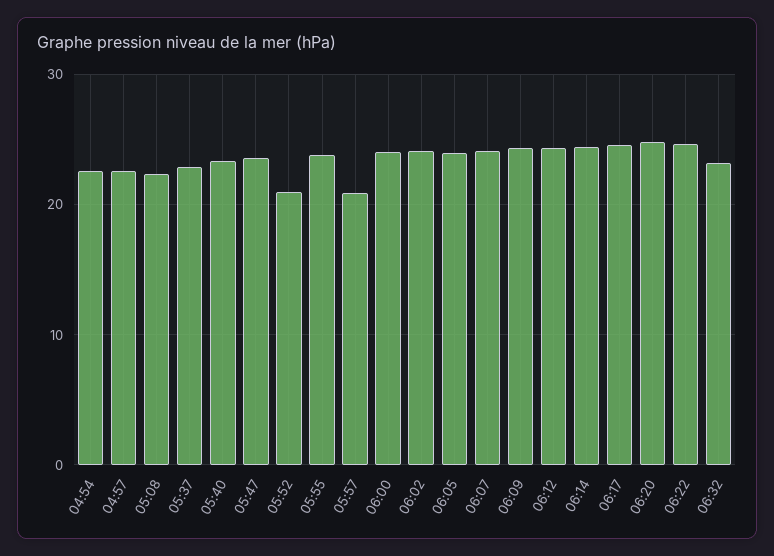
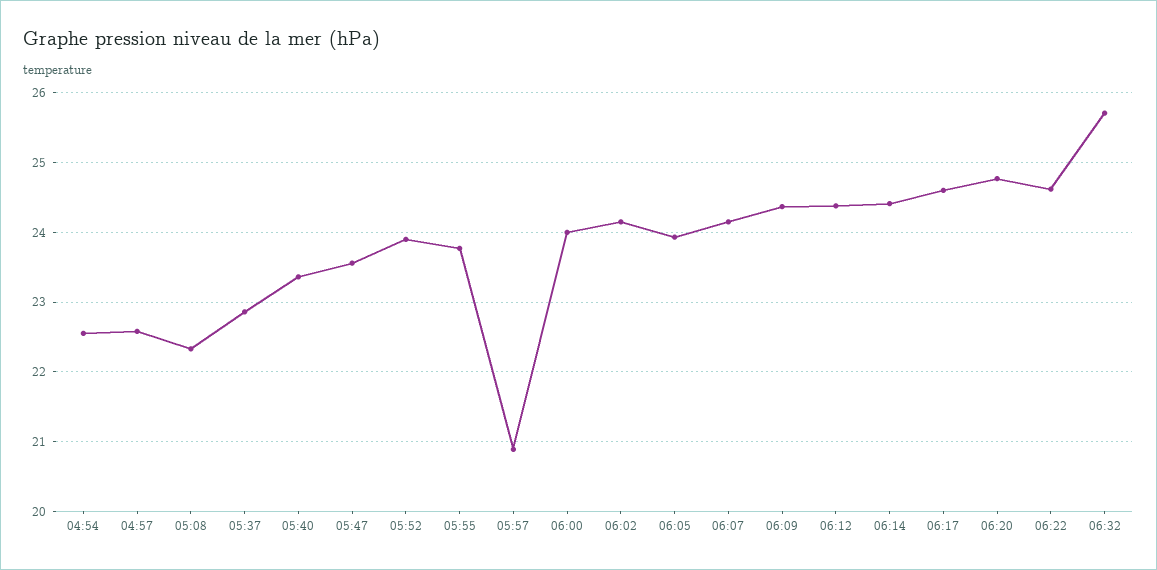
  {
    "04:54": 22.6,
    "04:57": 22.6,
    "05:08": 22.3,
    "05:37": 22.9,
    "05:40": 23.4,
    "05:47": 23.6,
-   "05:52": 21,
+   "05:52": 23.9,
    "05:55": 23.8,
    "05:57": 20.9,
    "06:00": 24,
    "06:02": 24.2,
    "06:05": 23.9,
    "06:07": 24.2,
    "06:09": 24.4,
    "06:12": 24.4,
    "06:14": 24.4,
    "06:17": 24.6,
    "06:20": 24.8,
    "06:22": 24.6,
-   "06:32": 23
+   "06:32": 25.7
  }

